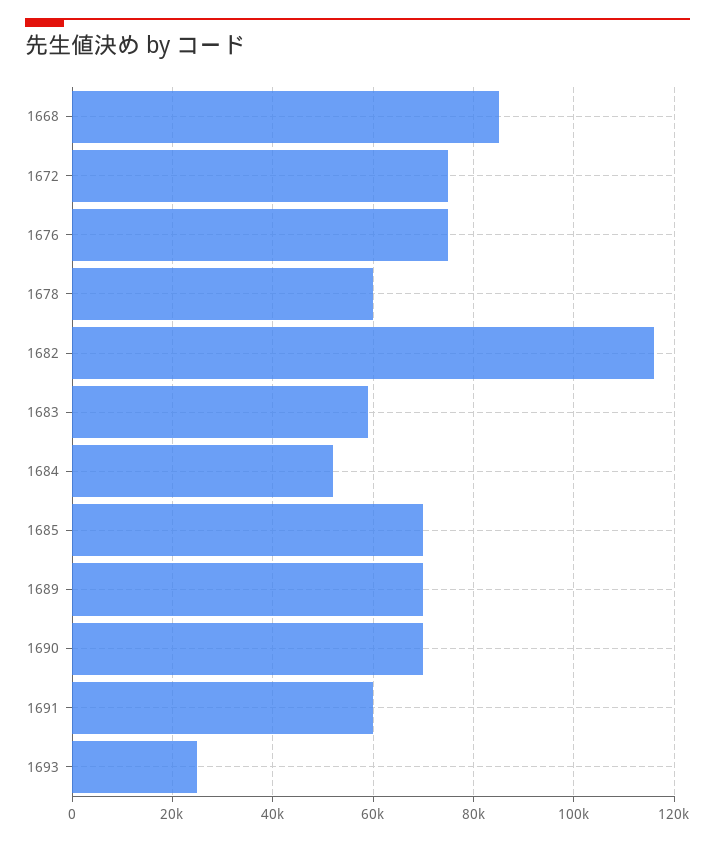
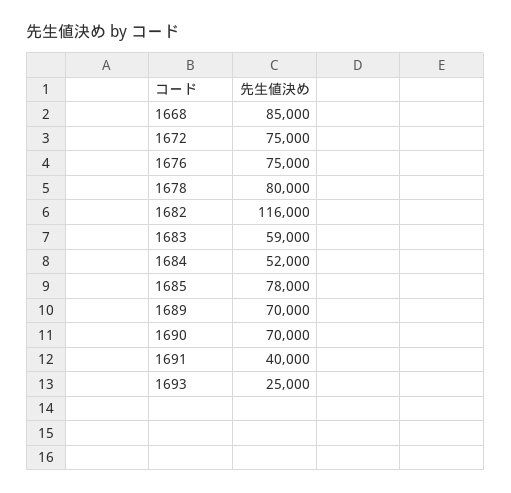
  {
    "1668": 85000,
    "1672": 75000,
    "1676": 75000,
-   "1678": 60000,
+   "1678": 80000,
    "1682": 116000,
    "1683": 59000,
    "1684": 52000,
-   "1685": 70000,
+   "1685": 78000,
    "1689": 70000,
    "1690": 70000,
-   "1691": 60000,
+   "1691": 40000,
    "1693": 25000
  }

